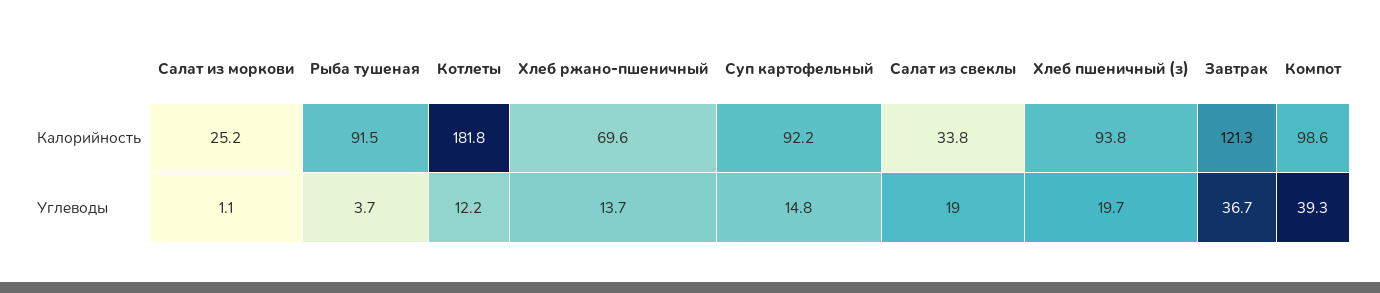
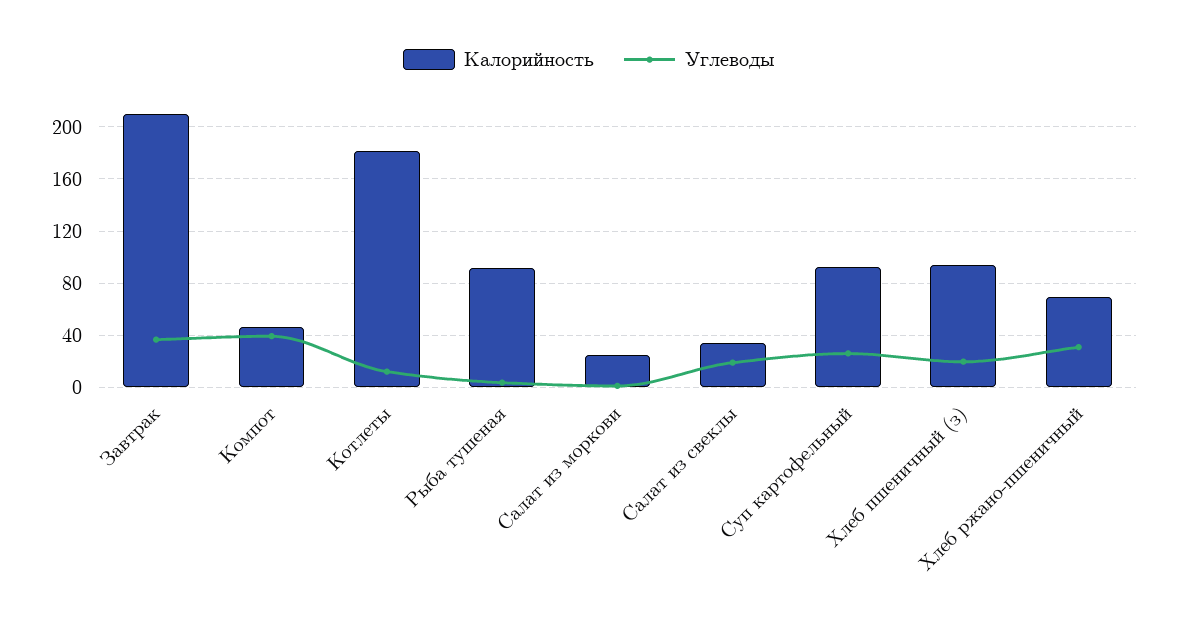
  {
    "Калорийность": {
      "Салат из моркови": 25.2,
      "Рыба тушеная": 91.5,
      "Котлеты": 181.8,
      "Хлеб ржано-пшеничный": 69.6,
      "Суп картофельный": 92.2,
      "Салат из свеклы": 33.8,
      "Хлеб пшеничный (з)": 93.8,
-     "Завтрак": 121.3,
+     "Завтрак": 210,
-     "Компот": 98.6
+     "Компот": 45
    },
    "Углеводы": {
      "Салат из моркови": 1.1,
      "Рыба тушеная": 3.7,
      "Котлеты": 12.2,
-     "Хлеб ржано-пшеничный": 13.7,
+     "Хлеб ржано-пшеничный": 30,
-     "Суп картофельный": 14.8,
+     "Суп картофельный": 25,
      "Салат из свеклы": 19,
      "Хлеб пшеничный (з)": 19.7,
      "Завтрак": 36.7,
      "Компот": 39.3
    }
  }

